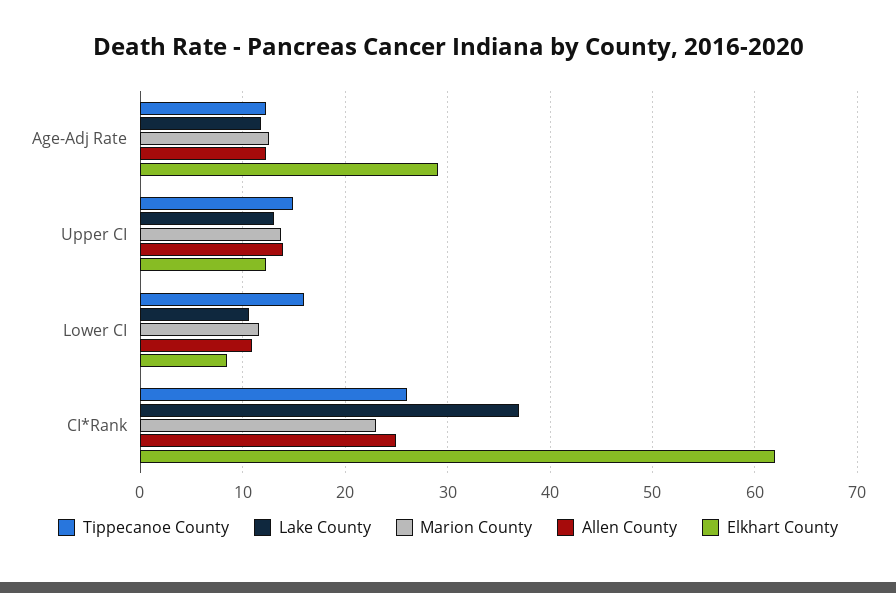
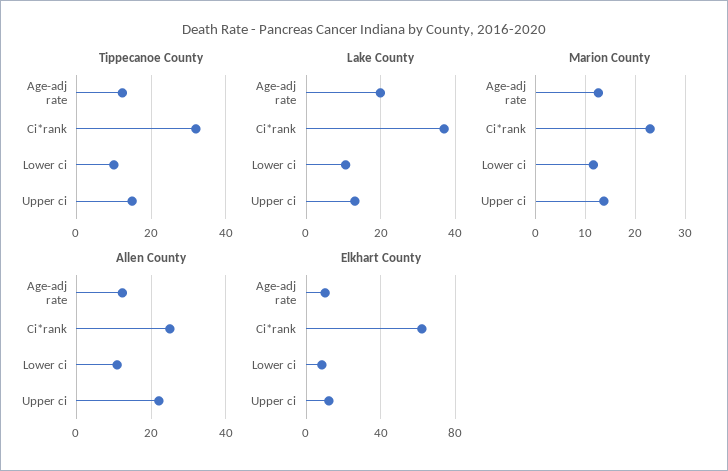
  {
    "Tippecanoe County": {
      "Age-Adj Rate": 12,
      "Upper CI": 15,
-     "Lower CI": 16,
+     "Lower CI": 10,
-     "CI*Rank": 26
+     "CI*Rank": 32
    },
    "Lake County": {
-     "Age-Adj Rate": 12,
+     "Age-Adj Rate": 20,
      "Upper CI": 13,
      "Lower CI": 11,
      "CI*Rank": 37
    },
    "Marion County": {
      "Age-Adj Rate": 13,
      "Upper CI": 14,
      "Lower CI": 12,
      "CI*Rank": 23
    },
    "Allen County": {
      "Age-Adj Rate": 12,
-     "Upper CI": 14,
+     "Upper CI": 22,
      "Lower CI": 11,
      "CI*Rank": 25
    },
    "Elkhart County": {
-     "Age-Adj Rate": 29,
+     "Age-Adj Rate": 10,
      "Upper CI": 12,
      "Lower CI": 9,
      "CI*Rank": 62
    }
  }

